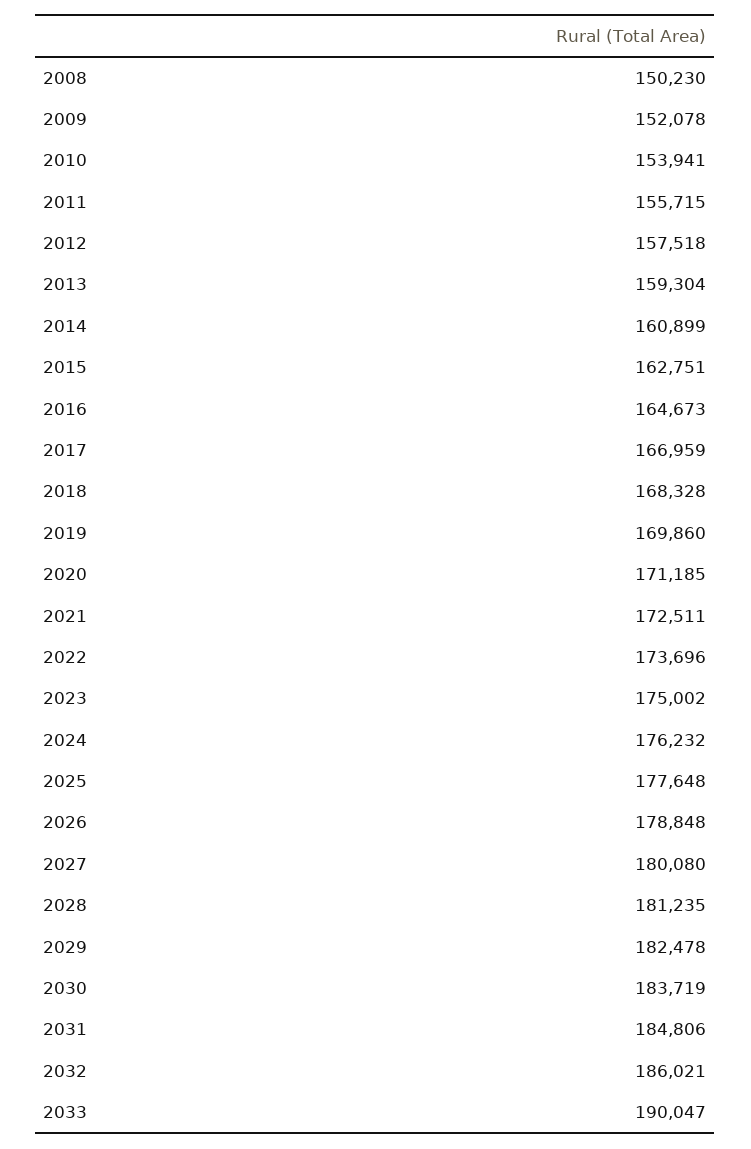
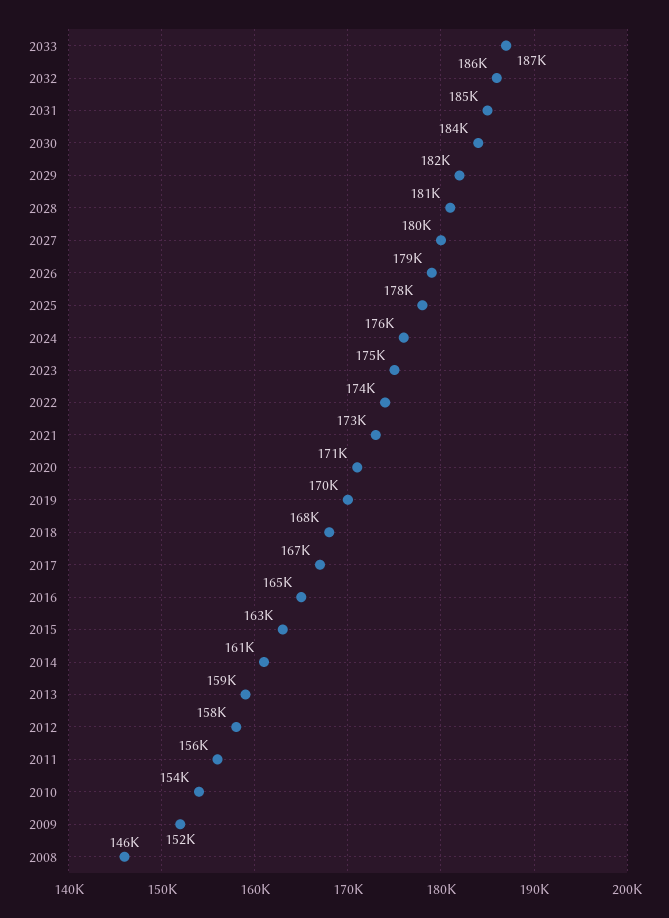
  {
-   "2008": 150230,
+   "2008": 146000,
    "2009": 152078,
    "2010": 153941,
    "2011": 155715,
    "2012": 157518,
    "2013": 159304,
    "2014": 160899,
    "2015": 162751,
    "2016": 164673,
    "2017": 166959,
    "2018": 168328,
    "2019": 169860,
    "2020": 171185,
    "2021": 172511,
    "2022": 173696,
    "2023": 175002,
    "2024": 176232,
    "2025": 177648,
    "2026": 178848,
    "2027": 180080,
    "2028": 181235,
    "2029": 182478,
    "2030": 183719,
    "2031": 184806,
    "2032": 186021,
-   "2033": 190047
+   "2033": 187000
  }

